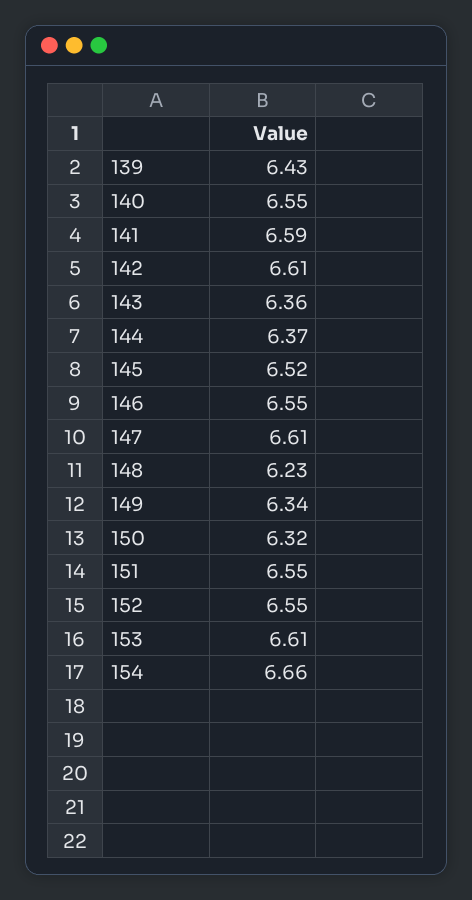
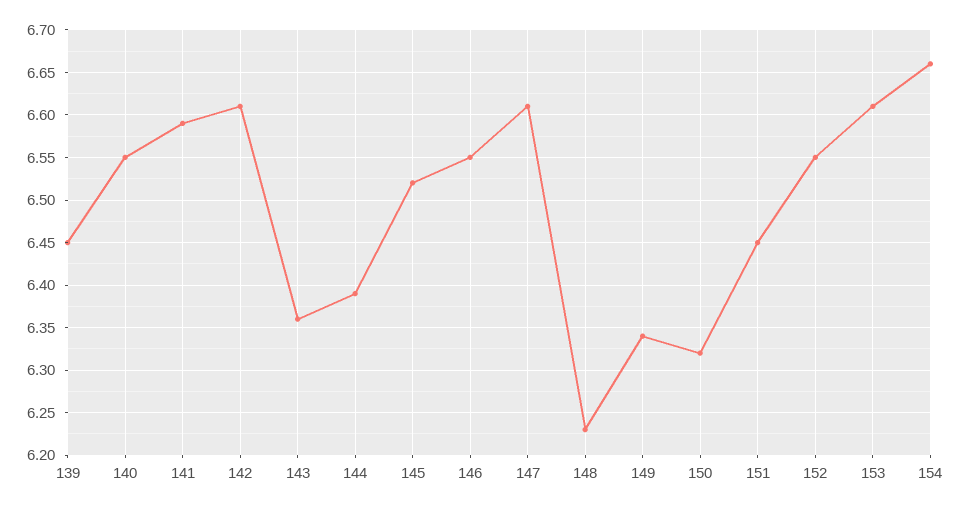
  {
-   "139": 6.43,
+   "139": 6.45,
    "140": 6.55,
    "141": 6.59,
    "142": 6.61,
    "143": 6.36,
-   "144": 6.37,
+   "144": 6.39,
    "145": 6.52,
    "146": 6.55,
    "147": 6.61,
    "148": 6.23,
    "149": 6.34,
    "150": 6.32,
-   "151": 6.55,
+   "151": 6.45,
    "152": 6.55,
    "153": 6.61,
    "154": 6.66
  }

